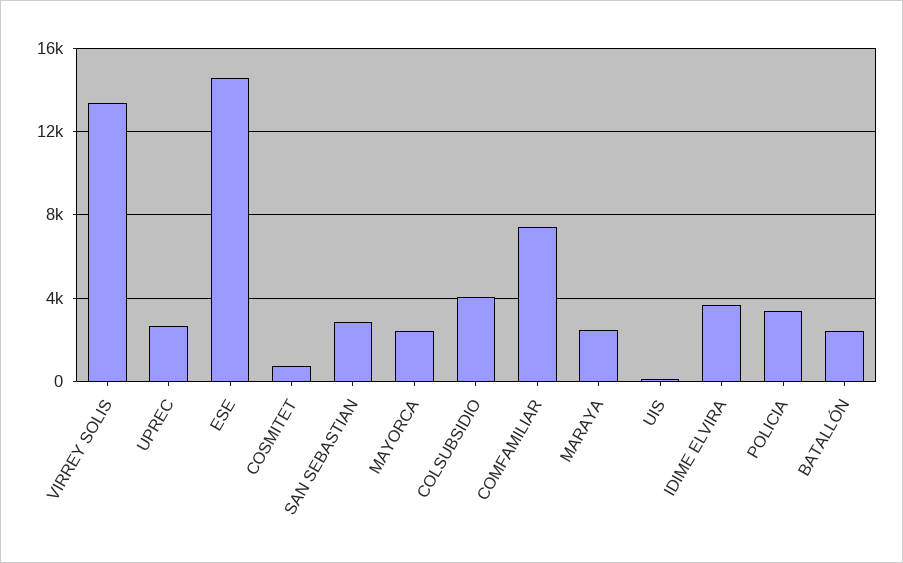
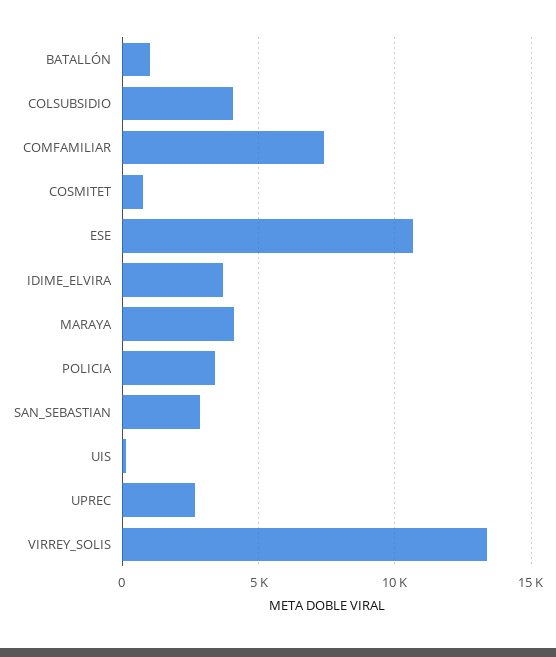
  {
    "VIRREY SOLIS": 13500,
    "UPREC": 2500,
-   "ESE": 14500,
+   "ESE": 10500,
    "COSMITET": 500,
    "SAN SEBASTIAN": 3000,
-   "MAYORCA": 2500,
    "COLSUBSIDIO": 4000,
    "COMFAMILIAR": 7500,
-   "MARAYA": 2500,
+   "MARAYA": 4000,
    "UIS": 0,
    "IDIME ELVIRA": 3500,
    "POLICIA": 3500,
-   "BATALLÓN": 2500
+   "BATALLÓN": 1000
  }

